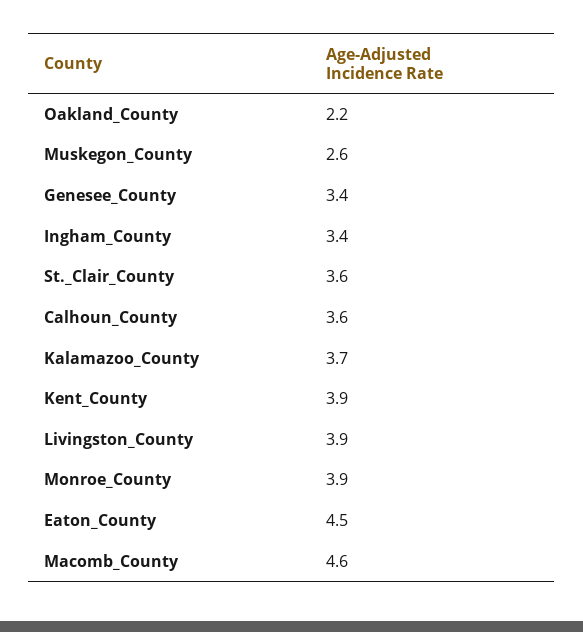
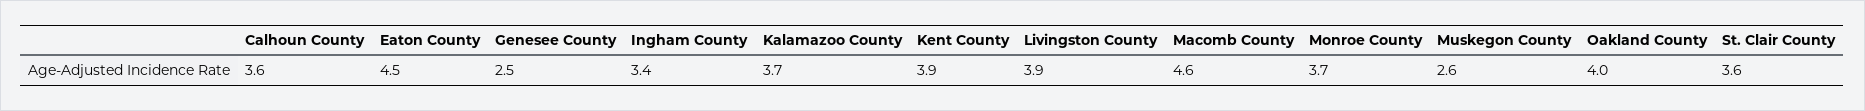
  {
-   "Oakland_County": 2.2,
+   "Oakland_County": 4,
    "Muskegon_County": 2.6,
-   "Genesee_County": 3.4,
+   "Genesee_County": 2.5,
    "Ingham_County": 3.4,
    "St._Clair_County": 3.6,
    "Calhoun_County": 3.6,
    "Kalamazoo_County": 3.7,
    "Kent_County": 3.9,
    "Livingston_County": 3.9,
-   "Monroe_County": 3.9,
+   "Monroe_County": 3.7,
    "Eaton_County": 4.5,
    "Macomb_County": 4.6
  }

